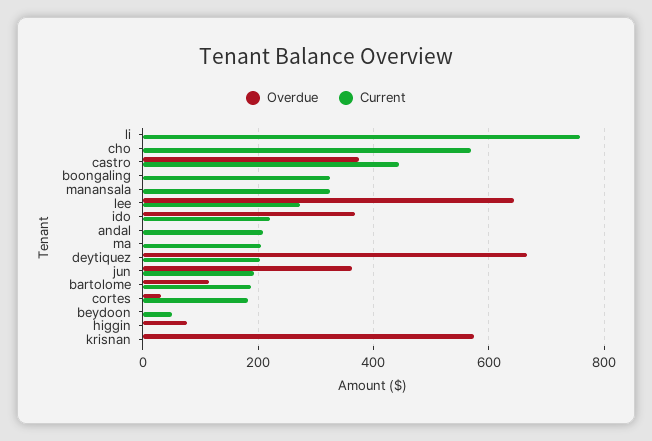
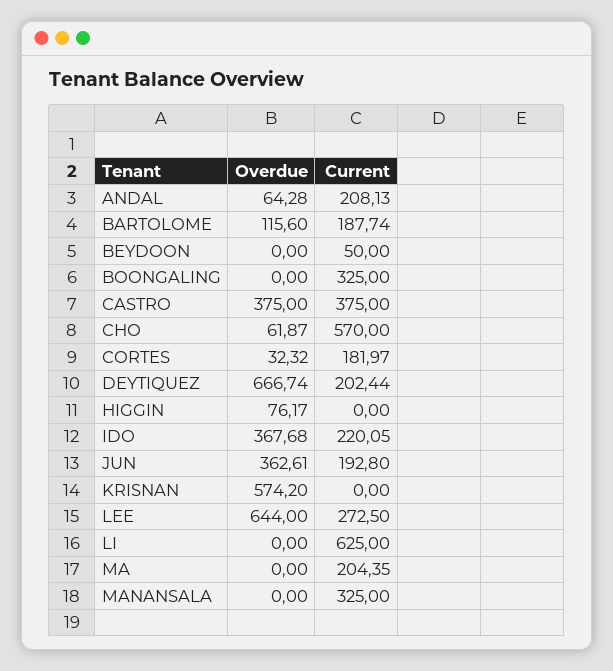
  {
    "Overdue": {
      "li": 0,
-     "cho": 0,
+     "cho": 61.87,
      "castro": 375,
      "boongaling": 0,
      "manansala": 0,
      "lee": 644,
      "ido": 367.68,
-     "andal": 0,
+     "andal": 64.28,
      "ma": 0,
      "deytiquez": 666.74,
      "jun": 362.61,
      "bartolome": 115.6,
      "cortes": 32.32,
      "beydoon": 0,
      "higgin": 76.17,
      "krisnan": 574.2
    },
    "Current": {
-     "li": 760,
+     "li": 625,
      "cho": 570,
-     "castro": 440,
+     "castro": 375,
      "boongaling": 325,
      "manansala": 325,
      "lee": 272.5,
      "ido": 220.05,
      "andal": 208.13,
      "ma": 204.35,
      "deytiquez": 202.44,
      "jun": 192.8,
      "bartolome": 187.74,
      "cortes": 181.97,
      "beydoon": 50,
      "higgin": 0,
      "krisnan": 0
    }
  }

